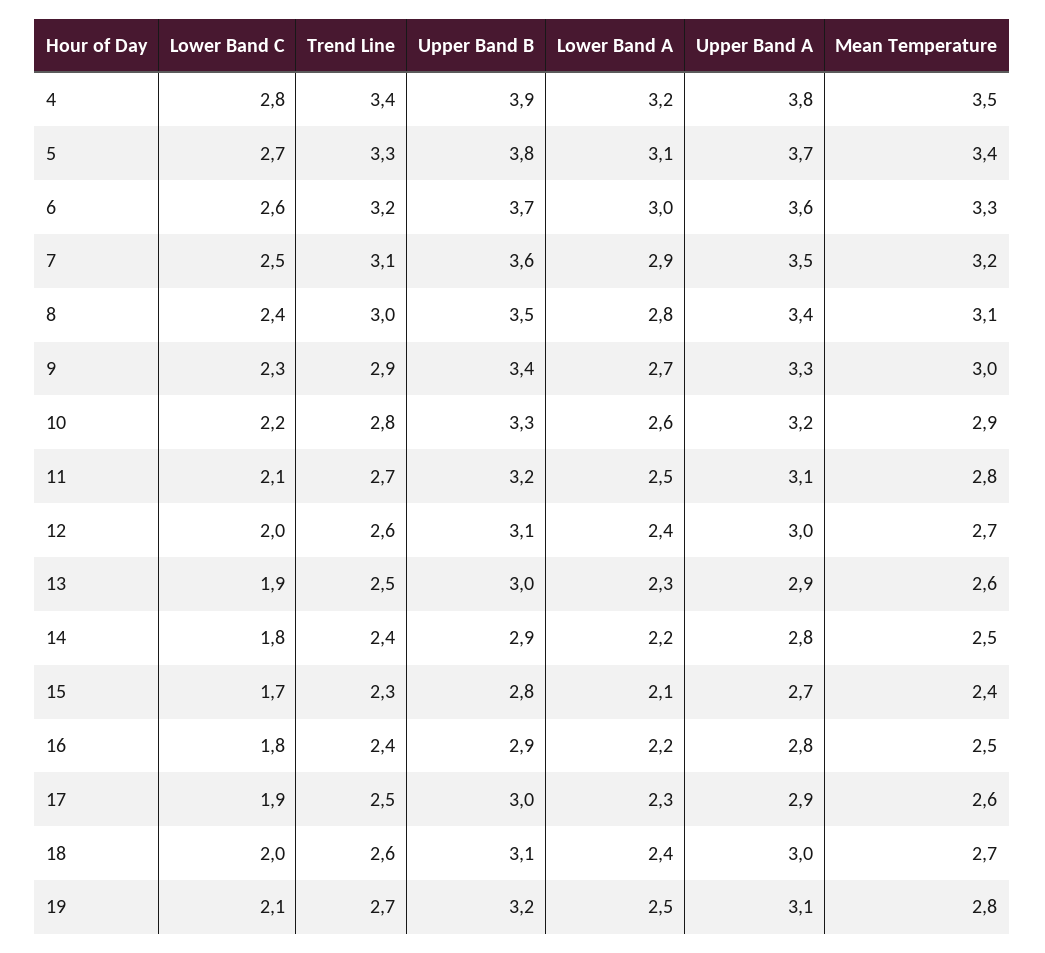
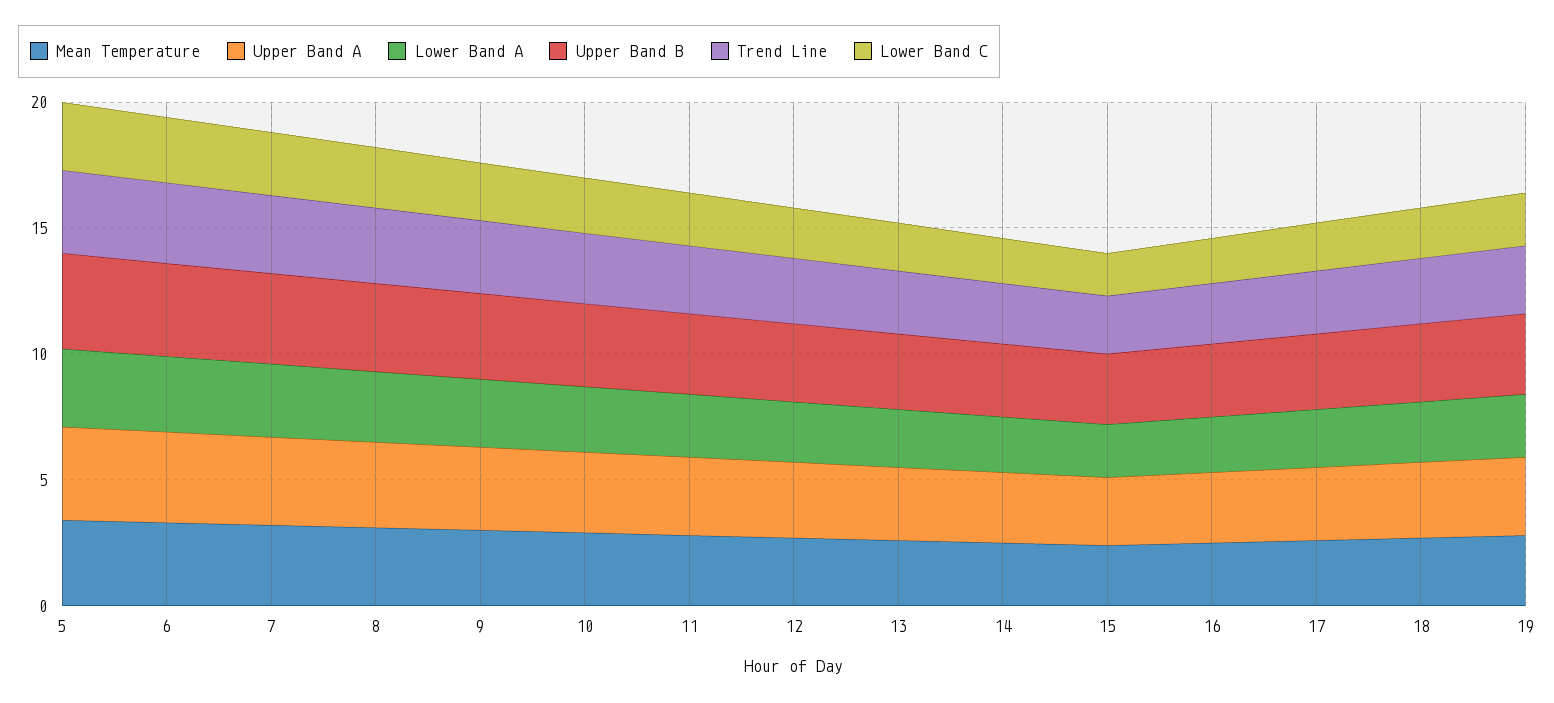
  {
    "Lower Band C": {
-     "4": 2.8,
      "5": 2.7,
      "6": 2.6,
      "7": 2.5,
      "8": 2.4,
      "9": 2.3,
      "10": 2.2,
      "11": 2.1,
      "12": 2,
      "13": 1.9,
      "14": 1.8,
      "15": 1.7,
      "16": 1.8,
      "17": 1.9,
      "18": 2,
      "19": 2.1
    },
    "Trend Line": {
-     "4": 3.4,
      "5": 3.3,
      "6": 3.2,
      "7": 3.1,
      "8": 3,
      "9": 2.9,
      "10": 2.8,
      "11": 2.7,
      "12": 2.6,
      "13": 2.5,
      "14": 2.4,
      "15": 2.3,
      "16": 2.4,
      "17": 2.5,
      "18": 2.6,
      "19": 2.7
    },
    "Upper Band B": {
-     "4": 3.9,
      "5": 3.8,
      "6": 3.7,
      "7": 3.6,
      "8": 3.5,
      "9": 3.4,
      "10": 3.3,
      "11": 3.2,
      "12": 3.1,
      "13": 3,
      "14": 2.9,
      "15": 2.8,
      "16": 2.9,
      "17": 3,
      "18": 3.1,
      "19": 3.2
    },
    "Lower Band A": {
-     "4": 3.2,
      "5": 3.1,
      "6": 3,
      "7": 2.9,
      "8": 2.8,
      "9": 2.7,
      "10": 2.6,
      "11": 2.5,
      "12": 2.4,
      "13": 2.3,
      "14": 2.2,
      "15": 2.1,
      "16": 2.2,
      "17": 2.3,
      "18": 2.4,
      "19": 2.5
    },
    "Upper Band A": {
-     "4": 3.8,
      "5": 3.7,
      "6": 3.6,
      "7": 3.5,
      "8": 3.4,
      "9": 3.3,
      "10": 3.2,
      "11": 3.1,
      "12": 3,
      "13": 2.9,
      "14": 2.8,
      "15": 2.7,
      "16": 2.8,
      "17": 2.9,
      "18": 3,
      "19": 3.1
    },
    "Mean Temperature": {
-     "4": 3.5,
      "5": 3.4,
      "6": 3.3,
      "7": 3.2,
      "8": 3.1,
      "9": 3,
      "10": 2.9,
      "11": 2.8,
      "12": 2.7,
      "13": 2.6,
      "14": 2.5,
      "15": 2.4,
      "16": 2.5,
      "17": 2.6,
      "18": 2.7,
      "19": 2.8
    }
  }

